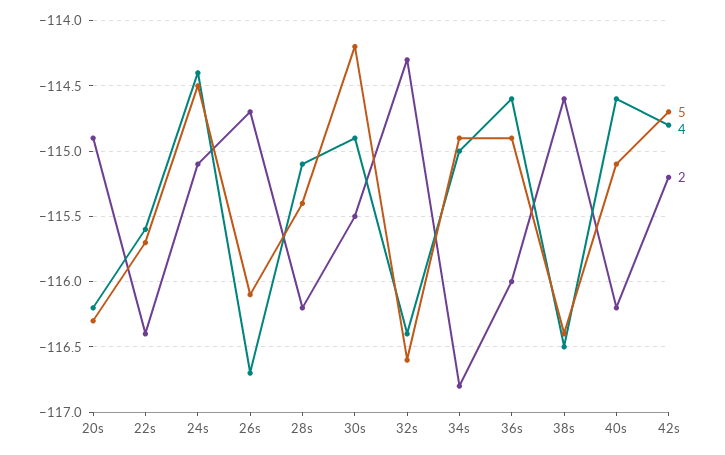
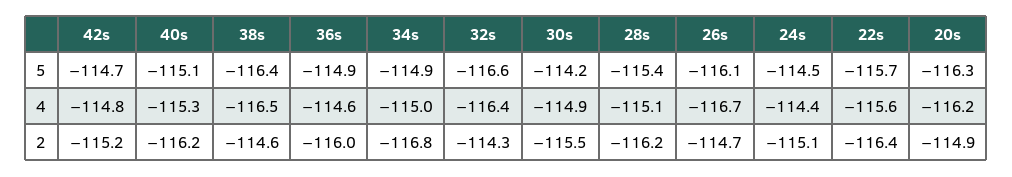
  {
    "5": {
      "20s": -116.3,
      "22s": -115.7,
      "24s": -114.5,
      "26s": -116.1,
      "28s": -115.4,
      "30s": -114.2,
      "32s": -116.6,
      "34s": -114.9,
      "36s": -114.9,
      "38s": -116.4,
      "40s": -115.1,
      "42s": -114.7
    },
    "4": {
      "20s": -116.2,
      "22s": -115.6,
      "24s": -114.4,
      "26s": -116.7,
      "28s": -115.1,
      "30s": -114.9,
      "32s": -116.4,
      "34s": -115,
      "36s": -114.6,
      "38s": -116.5,
-     "40s": -114.6,
+     "40s": -115.3,
      "42s": -114.8
    },
    "2": {
      "20s": -114.9,
      "22s": -116.4,
      "24s": -115.1,
      "26s": -114.7,
      "28s": -116.2,
      "30s": -115.5,
      "32s": -114.3,
      "34s": -116.8,
      "36s": -116,
      "38s": -114.6,
      "40s": -116.2,
      "42s": -115.2
    }
  }

